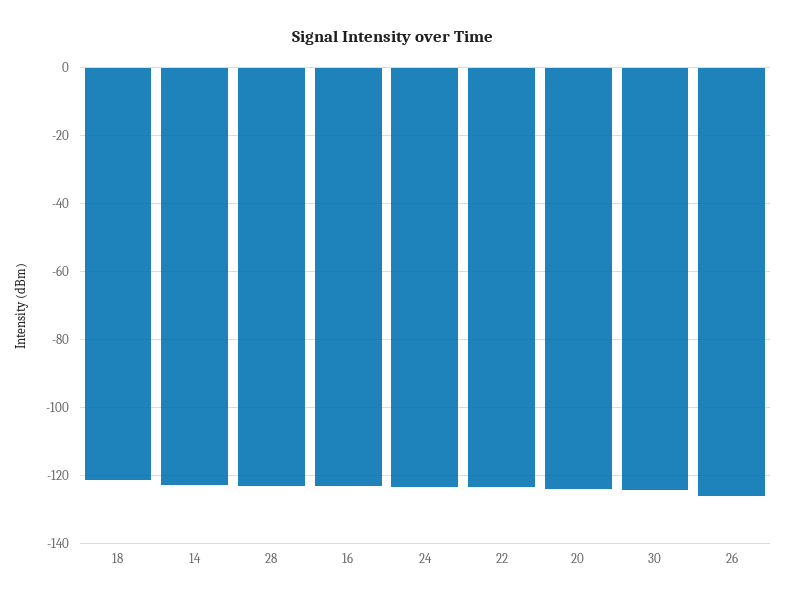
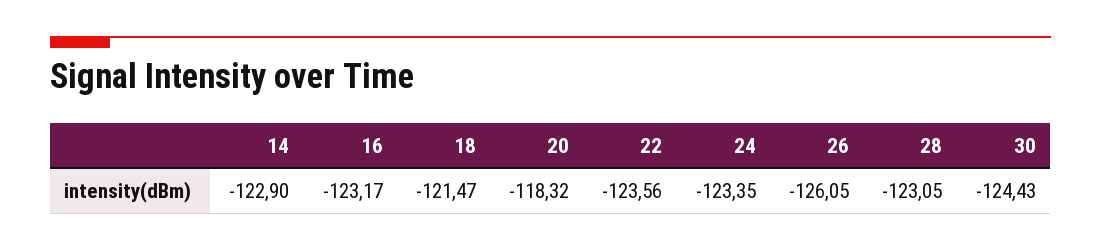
  {
    "18": -121.47,
    "14": -122.9,
    "28": -123.05,
    "16": -123.17,
    "24": -123.35,
    "22": -123.56,
-   "20": -124,
+   "20": -118.32,
    "30": -124.43,
    "26": -126.05
  }

